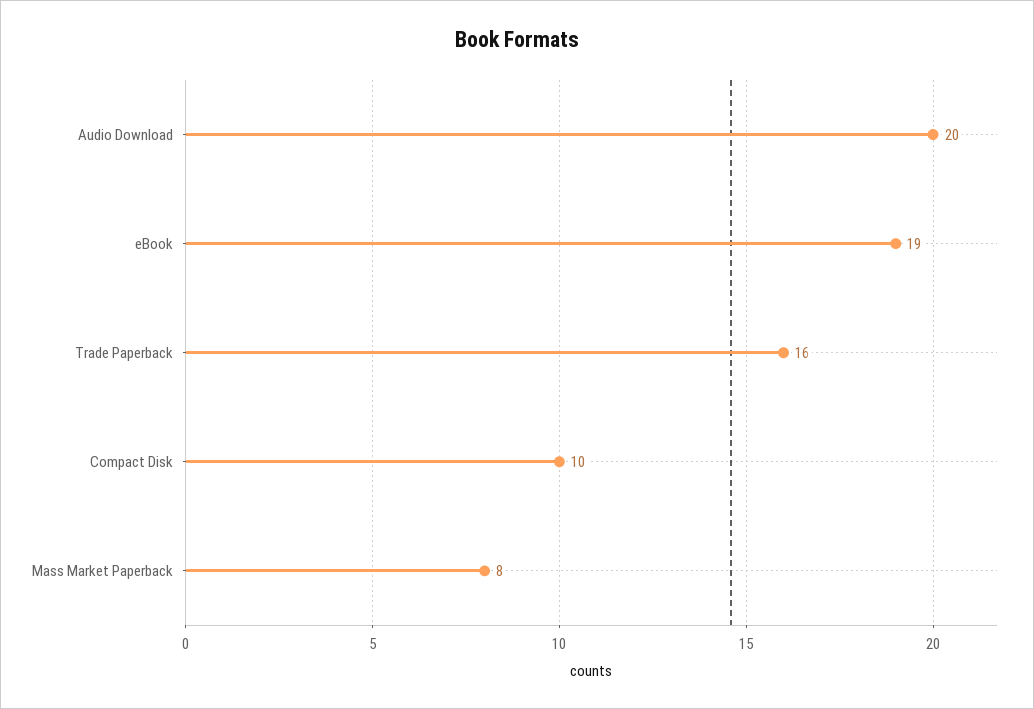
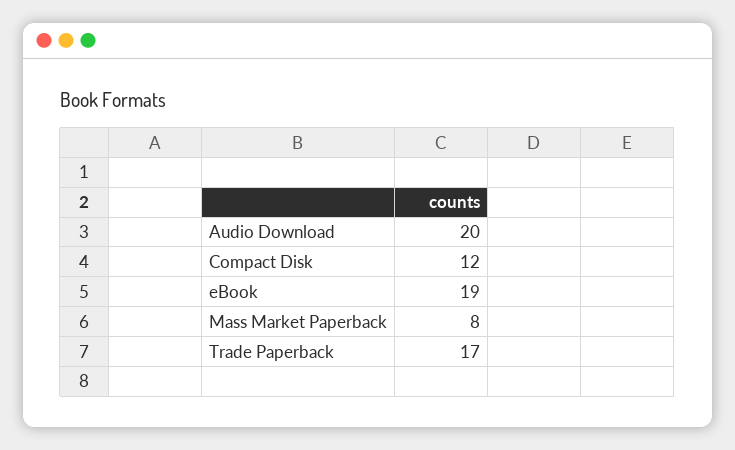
  {
    "Audio Download": 20,
    "eBook": 19,
-   "Trade Paperback": 16,
+   "Trade Paperback": 17,
-   "Compact Disk": 10,
+   "Compact Disk": 12,
    "Mass Market Paperback": 8
  }

